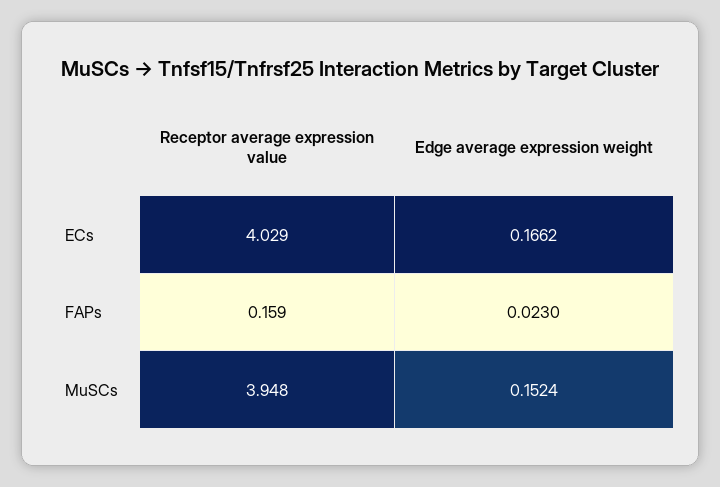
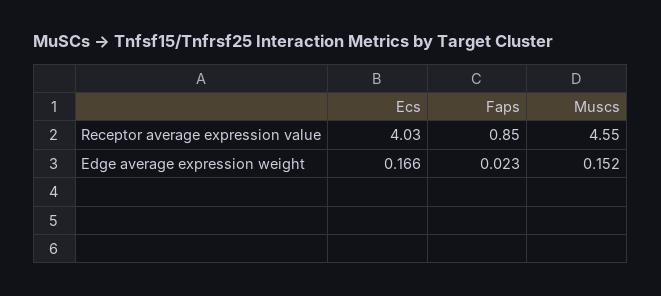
  {
    "Receptor average expression value": {
      "ECs": 4.029,
-     "FAPs": 0.159,
+     "FAPs": 0.85,
-     "MuSCs": 3.948
+     "MuSCs": 4.55
    },
    "Edge average expression weight": {
      "ECs": 0.1662,
      "FAPs": 0.023,
      "MuSCs": 0.1524
    }
  }

